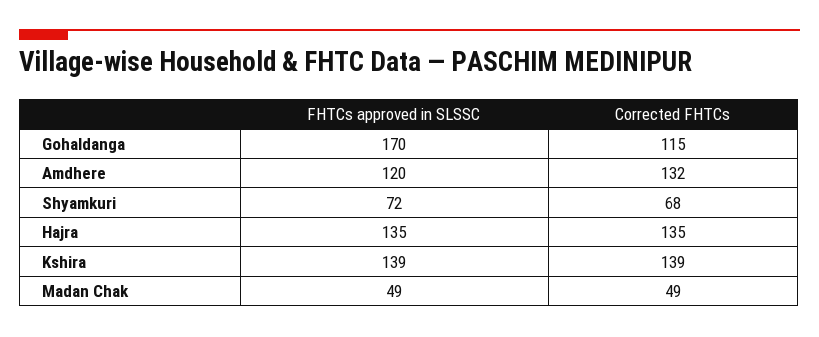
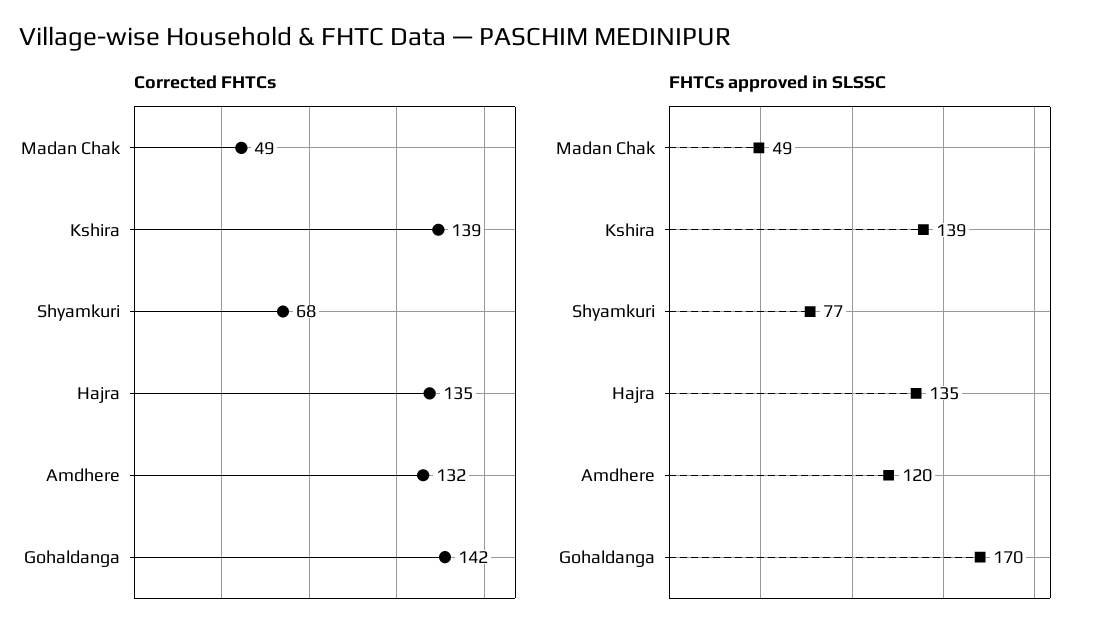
  {
    "FHTCs approved in SLSSC": {
      "Gohaldanga": 170,
      "Amdhere": 120,
-     "Shyamkuri": 72,
+     "Shyamkuri": 77,
      "Hajra": 135,
      "Kshira": 139,
      "Madan Chak": 49
    },
    "Corrected FHTCs": {
-     "Gohaldanga": 115,
+     "Gohaldanga": 142,
      "Amdhere": 132,
      "Shyamkuri": 68,
      "Hajra": 135,
      "Kshira": 139,
      "Madan Chak": 49
    }
  }

